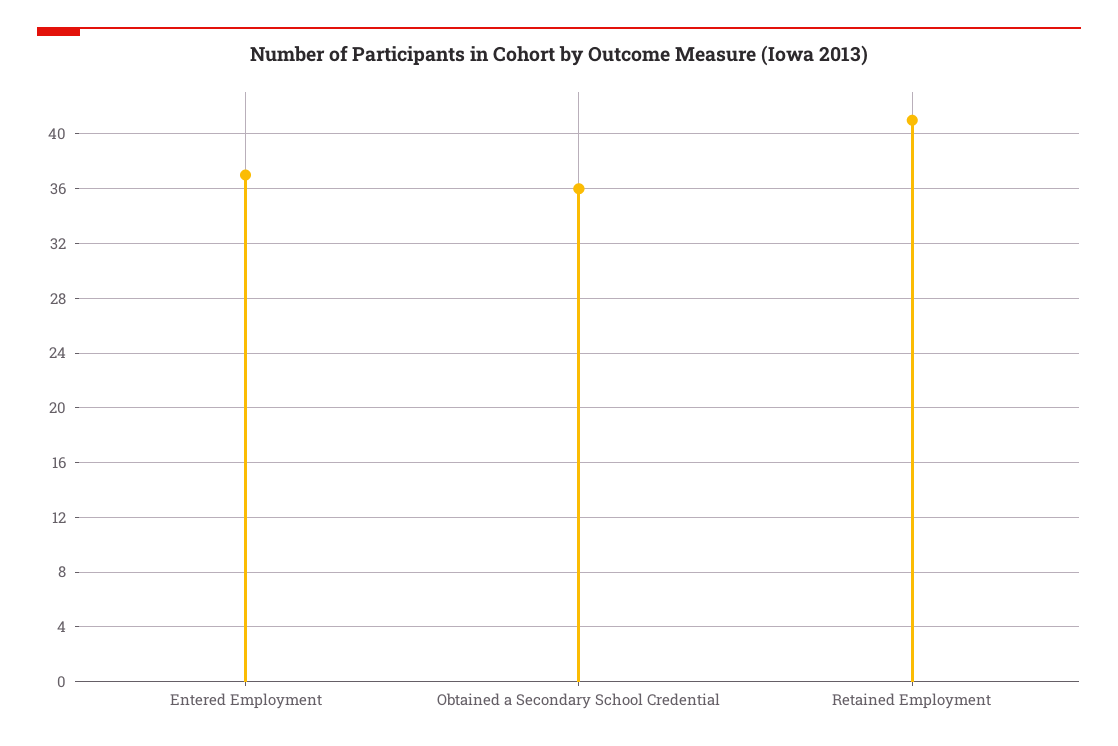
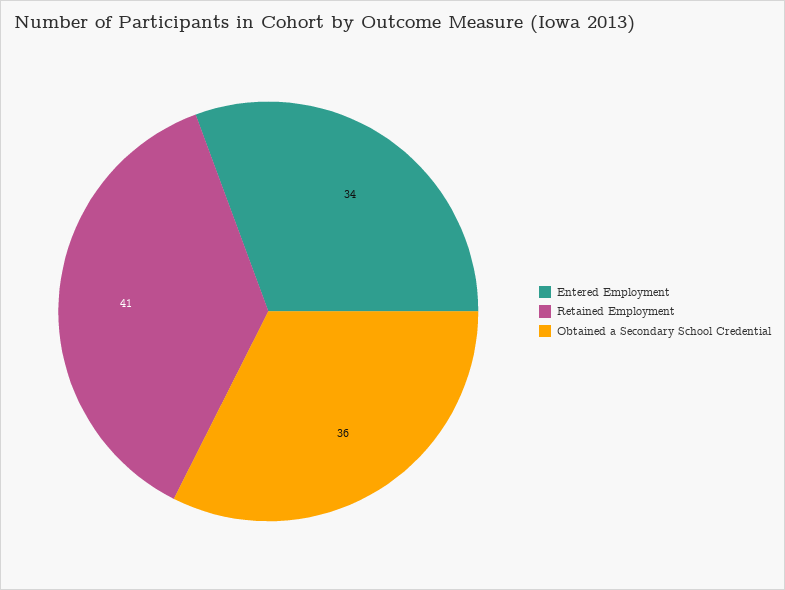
  {
-   "Entered Employment": 37,
+   "Entered Employment": 34,
    "Obtained a Secondary School Credential": 36,
    "Retained Employment": 41
  }

